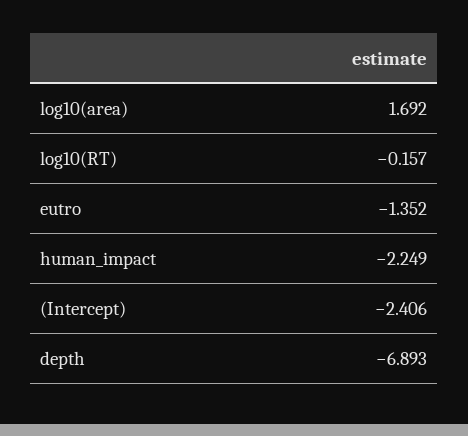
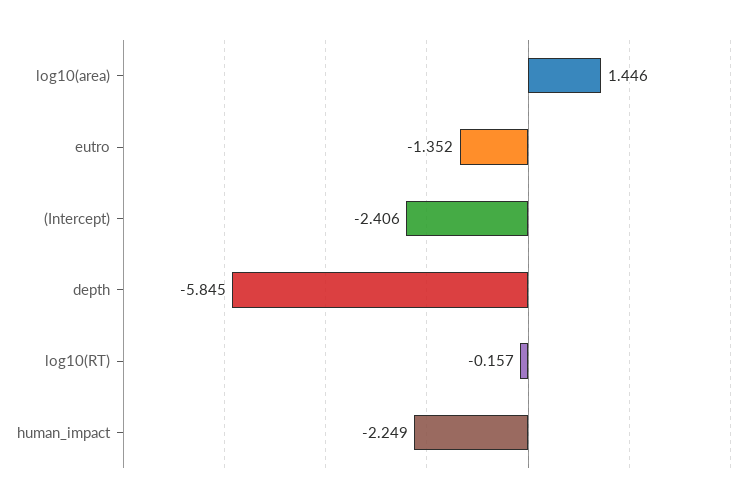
  {
-   "log10(area)": 1.692,
+   "log10(area)": 1.446,
    "log10(RT)": -0.157,
    "eutro": -1.352,
    "human_impact": -2.249,
    "(Intercept)": -2.406,
-   "depth": -6.893
+   "depth": -5.845
  }

